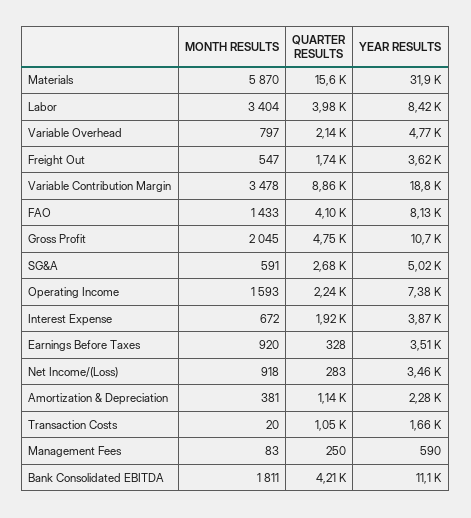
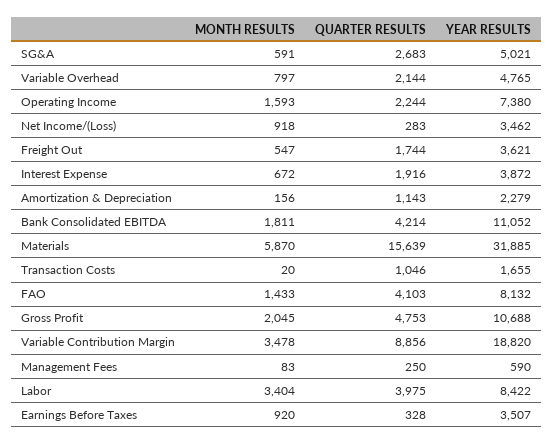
  {
    "MONTH RESULTS": {
      "Materials": 5870,
      "Labor": 3404,
      "Variable Overhead": 797,
      "Freight Out": 547,
      "Variable Contribution Margin": 3478,
      "FAO": 1433,
      "Gross Profit": 2045,
      "SG&A": 591,
      "Operating Income": 1593,
      "Interest Expense": 672,
      "Earnings Before Taxes": 920,
      "Net Income/(Loss)": 918,
-     "Amortization & Depreciation": 381,
+     "Amortization & Depreciation": 156,
      "Transaction Costs": 20,
      "Management Fees": 83,
      "Bank Consolidated EBITDA": 1811
    },
    "QUARTER RESULTS": {
      "Materials": 15639,
      "Labor": 3975,
      "Variable Overhead": 2144,
      "Freight Out": 1744,
      "Variable Contribution Margin": 8856,
      "FAO": 4103,
      "Gross Profit": 4753,
      "SG&A": 2683,
      "Operating Income": 2244,
      "Interest Expense": 1916,
      "Earnings Before Taxes": 328,
      "Net Income/(Loss)": 283,
      "Amortization & Depreciation": 1143,
      "Transaction Costs": 1046,
      "Management Fees": 250,
      "Bank Consolidated EBITDA": 4214
    },
    "YEAR RESULTS": {
      "Materials": 31885,
      "Labor": 8422,
      "Variable Overhead": 4765,
      "Freight Out": 3621,
      "Variable Contribution Margin": 18820,
      "FAO": 8132,
      "Gross Profit": 10688,
      "SG&A": 5021,
      "Operating Income": 7380,
      "Interest Expense": 3872,
      "Earnings Before Taxes": 3507,
      "Net Income/(Loss)": 3462,
      "Amortization & Depreciation": 2279,
      "Transaction Costs": 1655,
      "Management Fees": 590,
      "Bank Consolidated EBITDA": 11052
    }
  }

